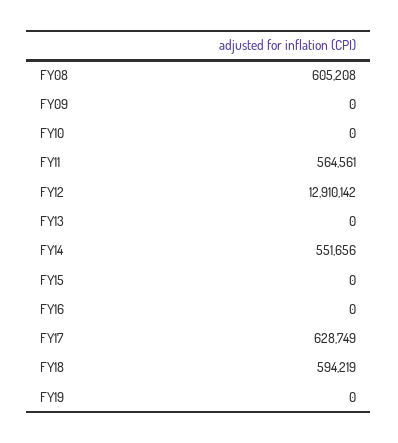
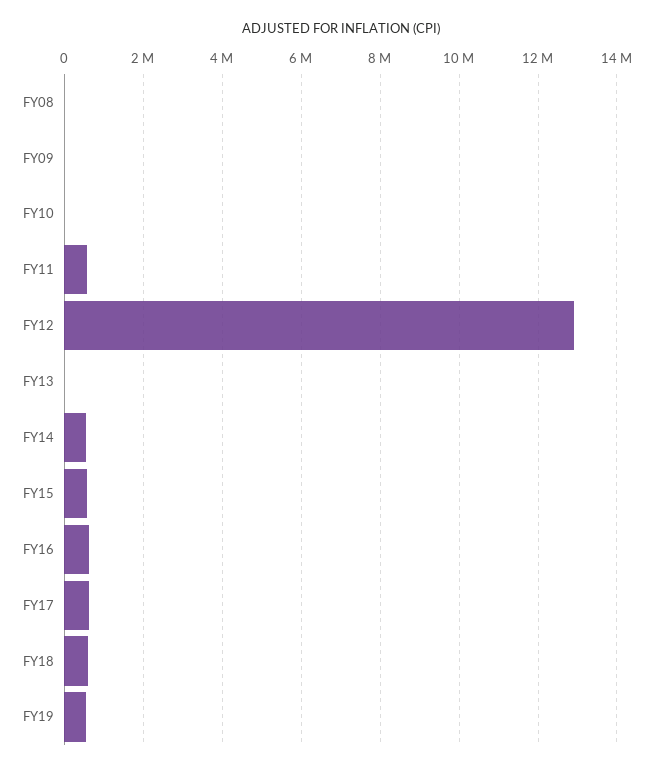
  {
-   "FY08": 605208,
+   "FY08": 0,
    "FY09": 0,
    "FY10": 0,
    "FY11": 564561,
    "FY12": 12910142,
    "FY13": 0,
    "FY14": 551656,
-   "FY15": 0,
+   "FY15": 600000,
-   "FY16": 0,
+   "FY16": 600000,
    "FY17": 628749,
    "FY18": 594219,
-   "FY19": 0
+   "FY19": 600000
  }

